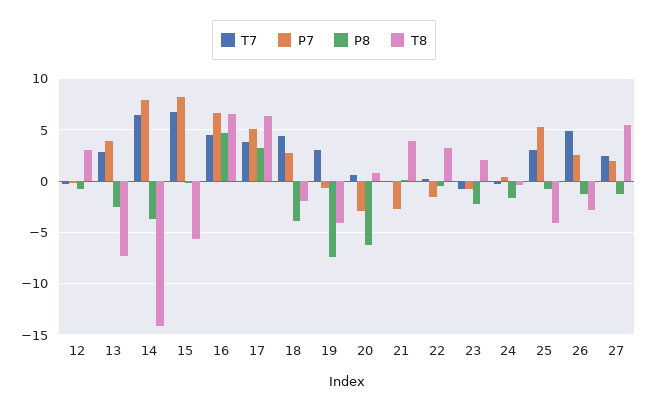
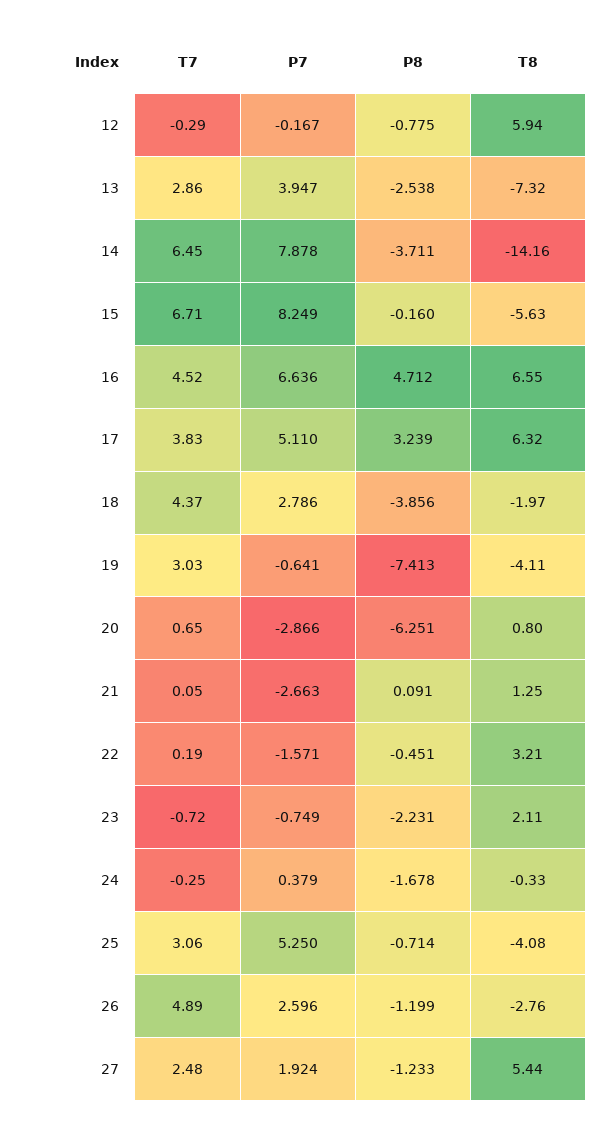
  {
    "T7": {
      "12": -0.29,
      "13": 2.86,
      "14": 6.45,
      "15": 6.71,
      "16": 4.52,
      "17": 3.83,
      "18": 4.37,
      "19": 3.03,
      "20": 0.65,
      "21": 0.05,
      "22": 0.19,
      "23": -0.72,
      "24": -0.25,
      "25": 3.06,
      "26": 4.89,
      "27": 2.48
    },
    "P7": {
      "12": -0.167,
      "13": 3.947,
      "14": 7.878,
      "15": 8.249,
      "16": 6.636,
      "17": 5.11,
      "18": 2.786,
      "19": -0.641,
      "20": -2.866,
      "21": -2.663,
      "22": -1.571,
      "23": -0.749,
      "24": 0.379,
      "25": 5.25,
      "26": 2.596,
      "27": 1.924
    },
    "P8": {
      "12": -0.775,
      "13": -2.538,
      "14": -3.711,
      "15": -0.16,
      "16": 4.712,
      "17": 3.239,
      "18": -3.856,
      "19": -7.413,
      "20": -6.251,
      "21": 0.091,
      "22": -0.451,
      "23": -2.231,
      "24": -1.678,
      "25": -0.714,
      "26": -1.199,
      "27": -1.233
    },
    "T8": {
-     "12": 3,
+     "12": 5.94,
      "13": -7.32,
      "14": -14.16,
      "15": -5.63,
      "16": 6.55,
      "17": 6.32,
      "18": -1.97,
      "19": -4.11,
      "20": 0.8,
-     "21": 4,
+     "21": 1.25,
      "22": 3.21,
      "23": 2.11,
      "24": -0.33,
      "25": -4.08,
      "26": -2.76,
      "27": 5.44
    }
  }

